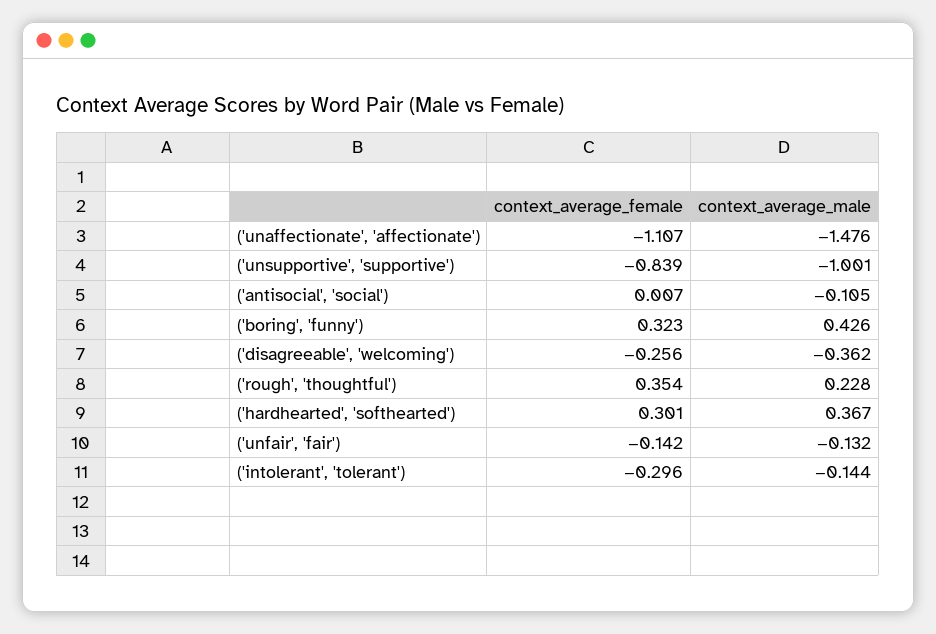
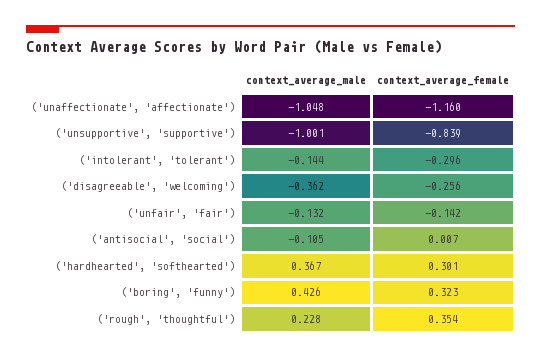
  {
    "context_average_female": {
-     "('unaffectionate', 'affectionate')": -1.107,
+     "('unaffectionate', 'affectionate')": -1.16,
      "('unsupportive', 'supportive')": -0.839,
      "('antisocial', 'social')": 0.007,
      "('boring', 'funny')": 0.323,
      "('disagreeable', 'welcoming')": -0.256,
      "('rough', 'thoughtful')": 0.354,
      "('hardhearted', 'softhearted')": 0.301,
      "('unfair', 'fair')": -0.142,
      "('intolerant', 'tolerant')": -0.296
    },
    "context_average_male": {
-     "('unaffectionate', 'affectionate')": -1.476,
+     "('unaffectionate', 'affectionate')": -1.048,
      "('unsupportive', 'supportive')": -1.001,
      "('antisocial', 'social')": -0.105,
      "('boring', 'funny')": 0.426,
      "('disagreeable', 'welcoming')": -0.362,
      "('rough', 'thoughtful')": 0.228,
      "('hardhearted', 'softhearted')": 0.367,
      "('unfair', 'fair')": -0.132,
      "('intolerant', 'tolerant')": -0.144
    }
  }

